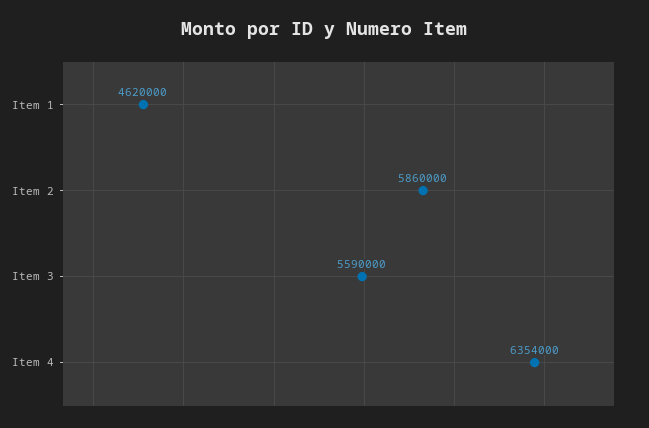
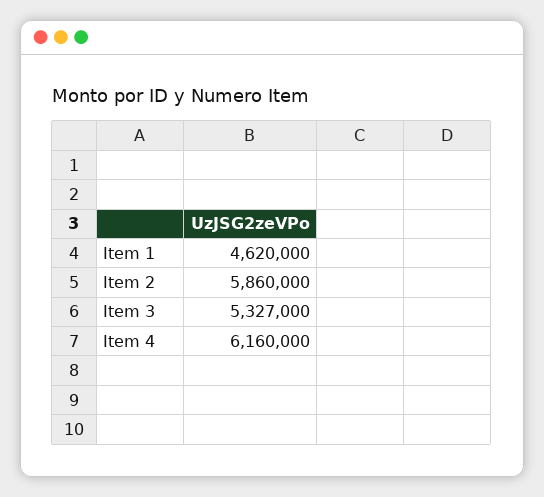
  {
    "Item 1": 4620000,
    "Item 2": 5860000,
-   "Item 3": 5590000,
+   "Item 3": 5327000,
-   "Item 4": 6354000
+   "Item 4": 6160000
  }

